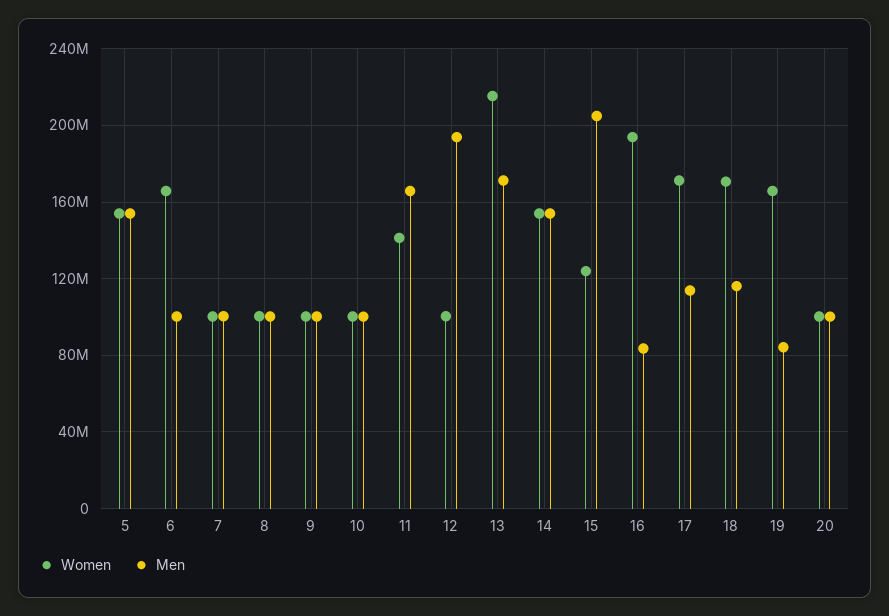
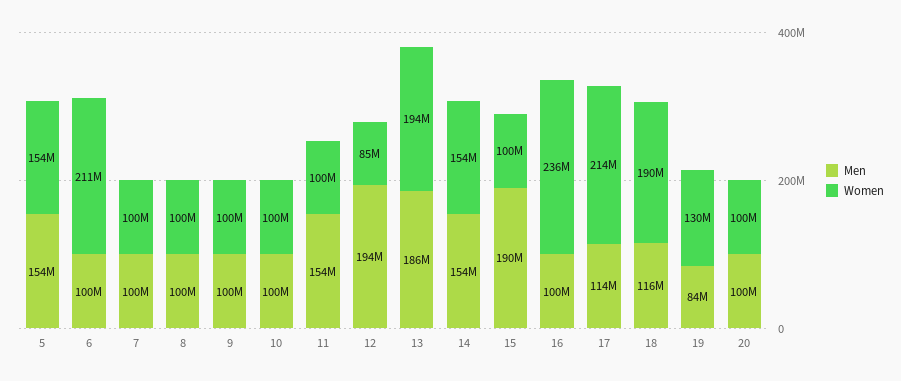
  {
    "Women": {
      "5": 154000000,
-     "6": 165000000,
+     "6": 211000000,
      "7": 100000000,
      "8": 100000000,
      "9": 100000000,
      "10": 100000000,
-     "11": 140000000,
+     "11": 100000000,
-     "12": 100000000,
+     "12": 85000000,
-     "13": 215000000,
+     "13": 194000000,
      "14": 154000000,
-     "15": 125000000,
+     "15": 100000000,
-     "16": 195000000,
+     "16": 236000000,
-     "17": 170000000,
+     "17": 214000000,
-     "18": 170000000,
+     "18": 190000000,
-     "19": 165000000,
+     "19": 130000000,
      "20": 100000000
    },
    "Men": {
      "5": 154000000,
      "6": 100000000,
      "7": 100000000,
      "8": 100000000,
      "9": 100000000,
      "10": 100000000,
-     "11": 165000000,
+     "11": 154000000,
      "12": 194000000,
-     "13": 170000000,
+     "13": 186000000,
      "14": 154000000,
-     "15": 205000000,
+     "15": 190000000,
-     "16": 85000000,
+     "16": 100000000,
      "17": 114000000,
      "18": 116000000,
      "19": 84000000,
      "20": 100000000
    }
  }

